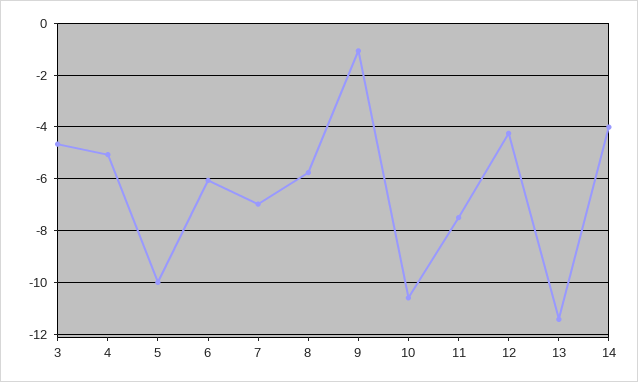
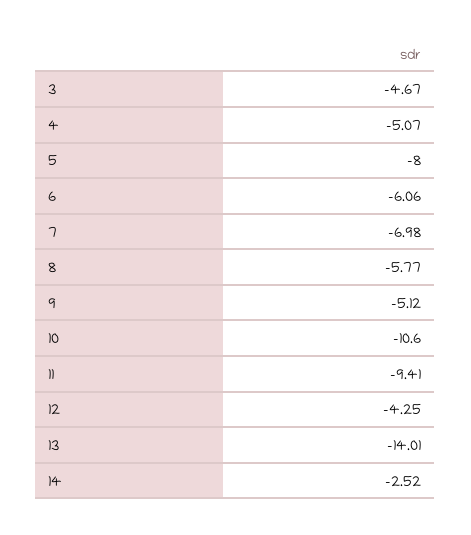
  {
    "3": -4.67,
    "4": -5.07,
-   "5": -10,
+   "5": -8,
    "6": -6.06,
    "7": -6.98,
    "8": -5.77,
-   "9": -1,
+   "9": -5.12,
    "10": -10.6,
-   "11": -7.5,
+   "11": -9.41,
    "12": -4.25,
-   "13": -11.5,
+   "13": -14.01,
-   "14": -4
+   "14": -2.52
  }

